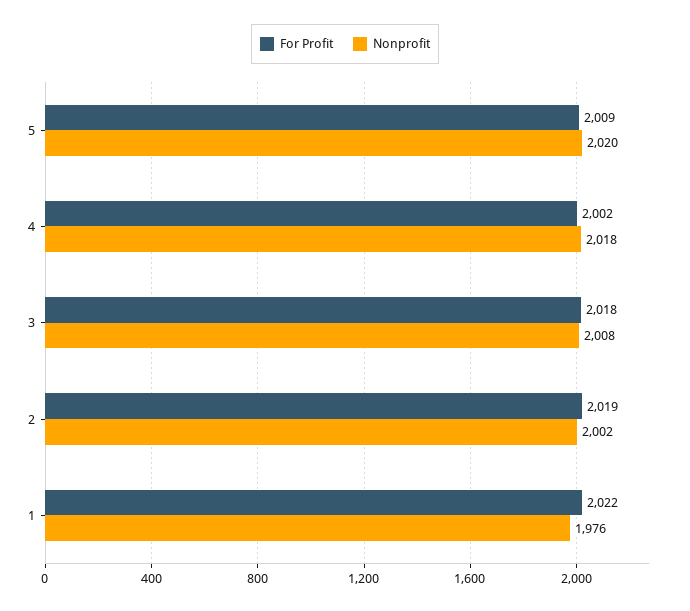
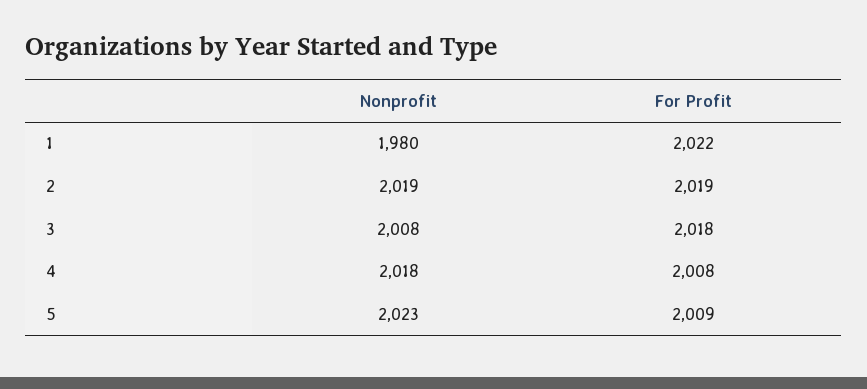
  {
    "For Profit": {
      "5": 2009,
-     "4": 2002,
+     "4": 2008,
      "3": 2018,
      "2": 2019,
      "1": 2022
    },
    "Nonprofit": {
-     "5": 2020,
+     "5": 2023,
      "4": 2018,
      "3": 2008,
-     "2": 2002,
+     "2": 2019,
-     "1": 1976
+     "1": 1980
    }
  }

